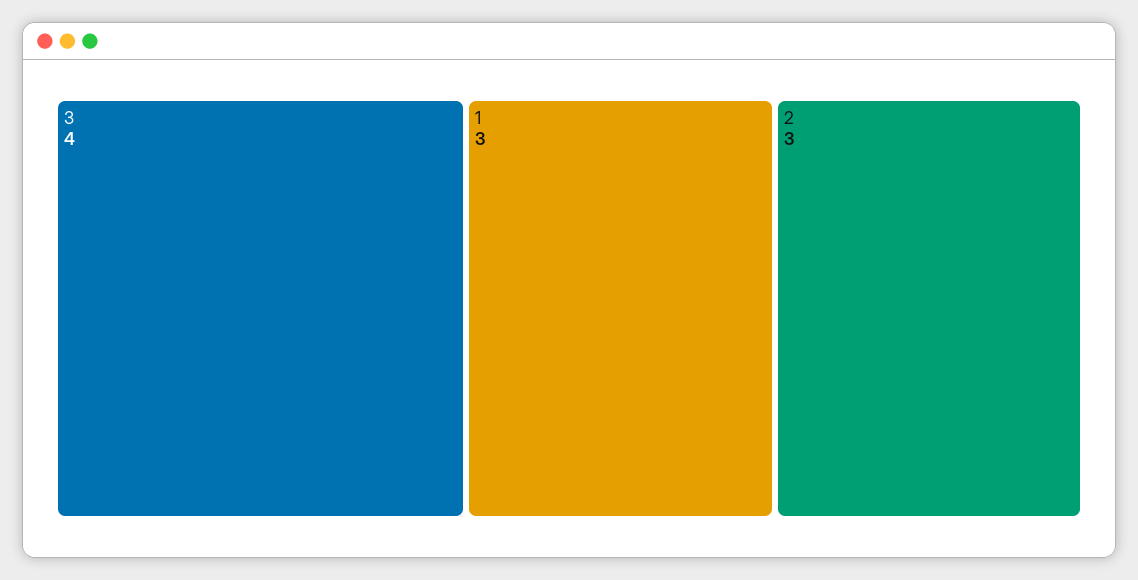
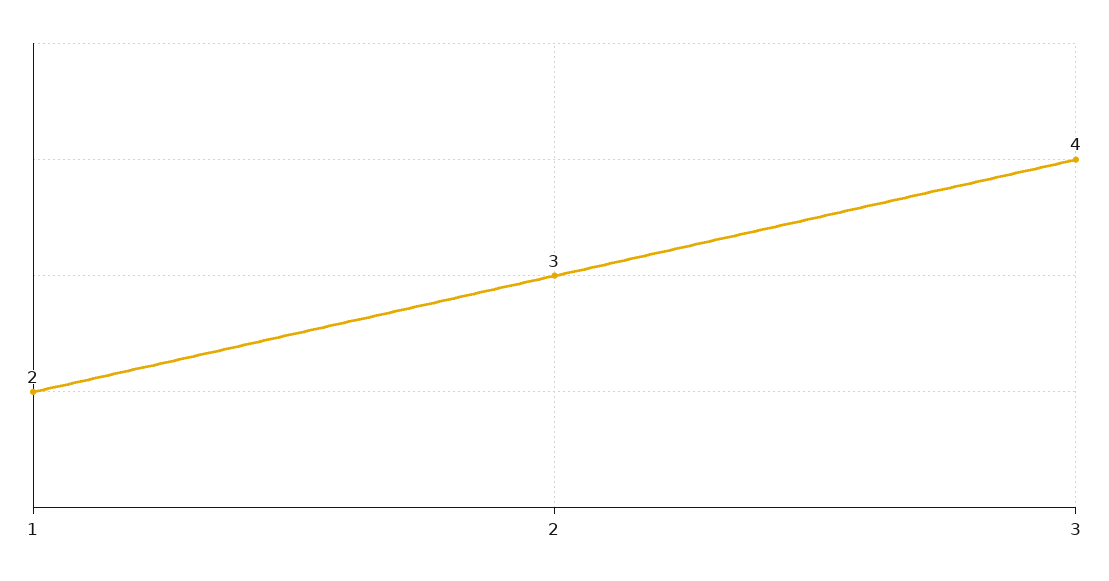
  {
    "3": 4,
-   "1": 3,
+   "1": 2,
    "2": 3
  }

